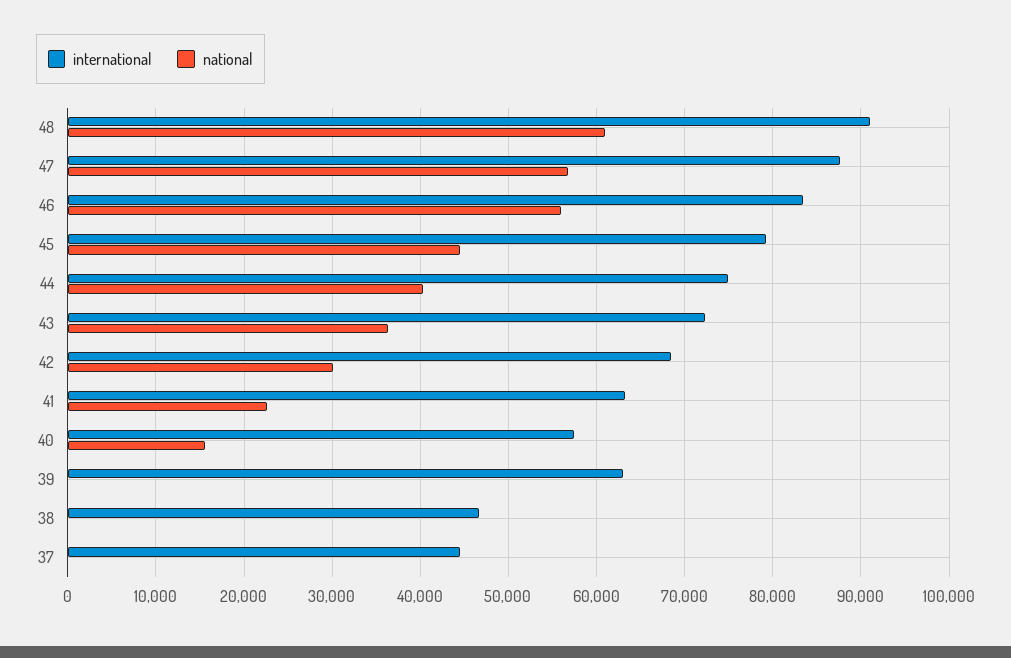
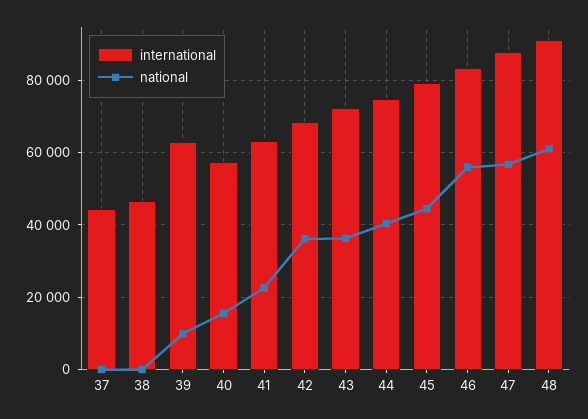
  {
    "international": {
      "48": 91000,
      "47": 88000,
      "46": 83000,
      "45": 79000,
      "44": 75000,
      "43": 72000,
      "42": 68000,
      "41": 63000,
      "40": 57000,
      "39": 63000,
      "38": 47000,
      "37": 45000
    },
    "national": {
      "48": 61000,
      "47": 57000,
      "46": 56000,
      "45": 44000,
      "44": 40000,
      "43": 36000,
-     "42": 30000,
+     "42": 36000,
      "41": 23000,
      "40": 16000,
-     "39": 0,
+     "39": 10000,
      "38": 0,
      "37": 0
    }
  }

